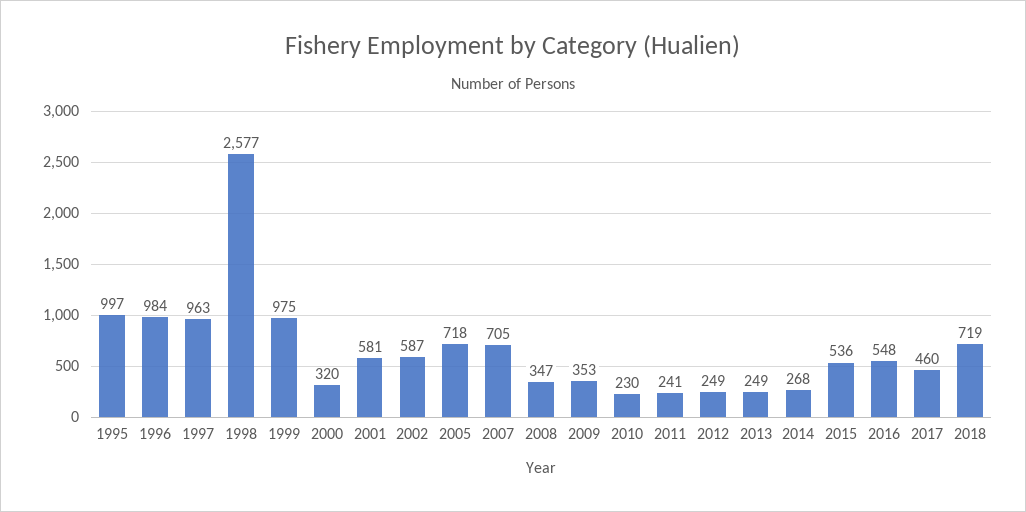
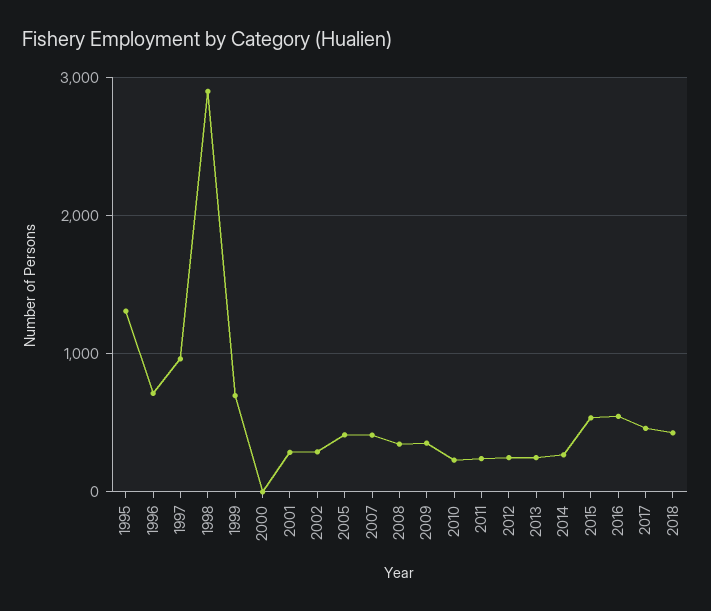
  {
-   "1995": 997,
+   "1995": 1300,
-   "1996": 984,
+   "1996": 700,
    "1997": 963,
-   "1998": 2577,
+   "1998": 2900,
-   "1999": 975,
+   "1999": 700,
-   "2000": 320,
+   "2000": 0,
-   "2001": 581,
+   "2001": 300,
-   "2002": 587,
+   "2002": 300,
-   "2005": 718,
+   "2005": 400,
-   "2007": 705,
+   "2007": 400,
    "2008": 347,
    "2009": 353,
    "2010": 230,
    "2011": 241,
    "2012": 249,
    "2013": 249,
    "2014": 268,
    "2015": 536,
    "2016": 548,
    "2017": 460,
-   "2018": 719
+   "2018": 400
  }

